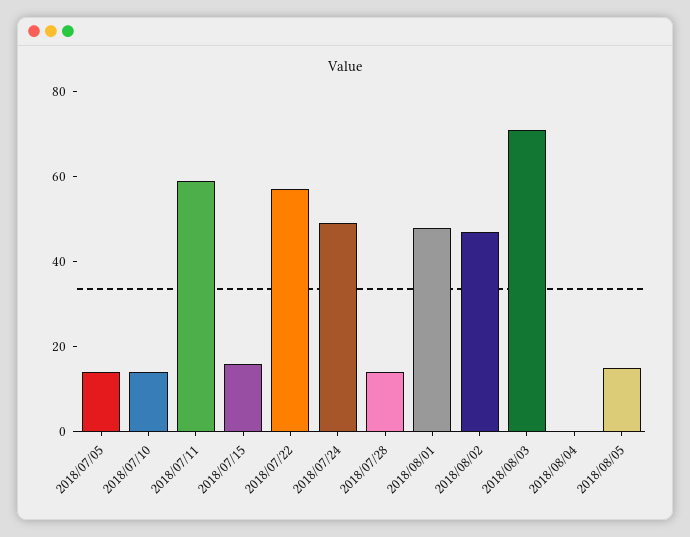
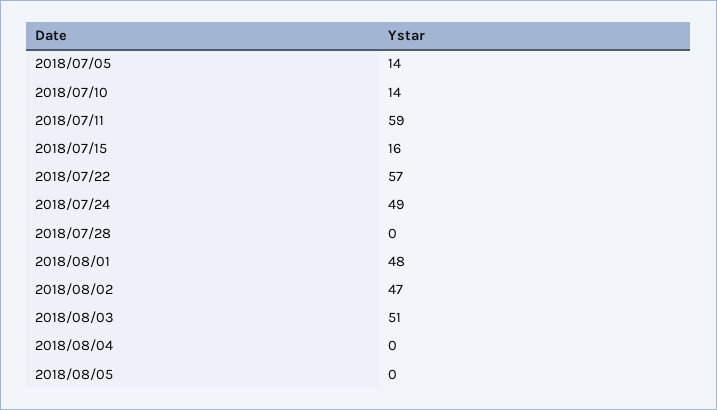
  {
    "2018/07/05": 14,
    "2018/07/10": 14,
    "2018/07/11": 59,
    "2018/07/15": 16,
    "2018/07/22": 57,
    "2018/07/24": 49,
-   "2018/07/28": 15,
+   "2018/07/28": 0,
    "2018/08/01": 48,
    "2018/08/02": 47,
-   "2018/08/03": 70,
+   "2018/08/03": 51,
    "2018/08/04": 0,
-   "2018/08/05": 15
+   "2018/08/05": 0
  }

